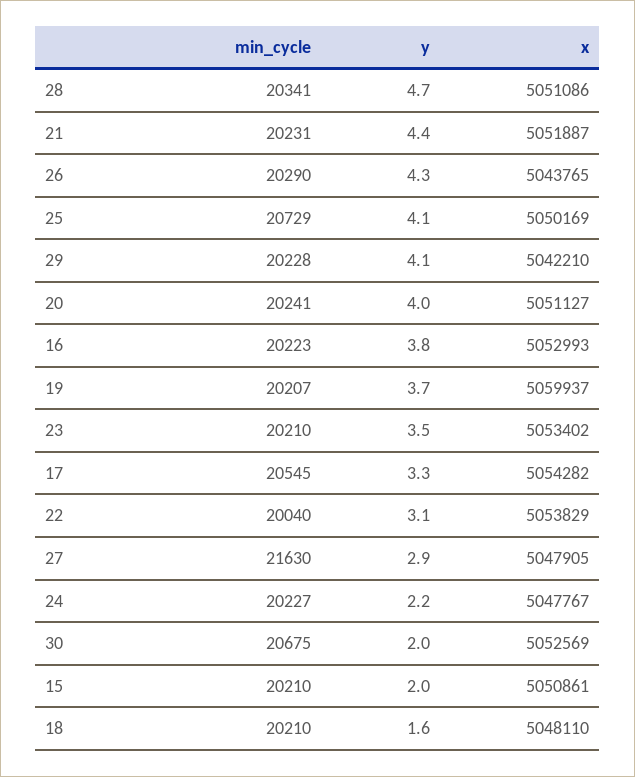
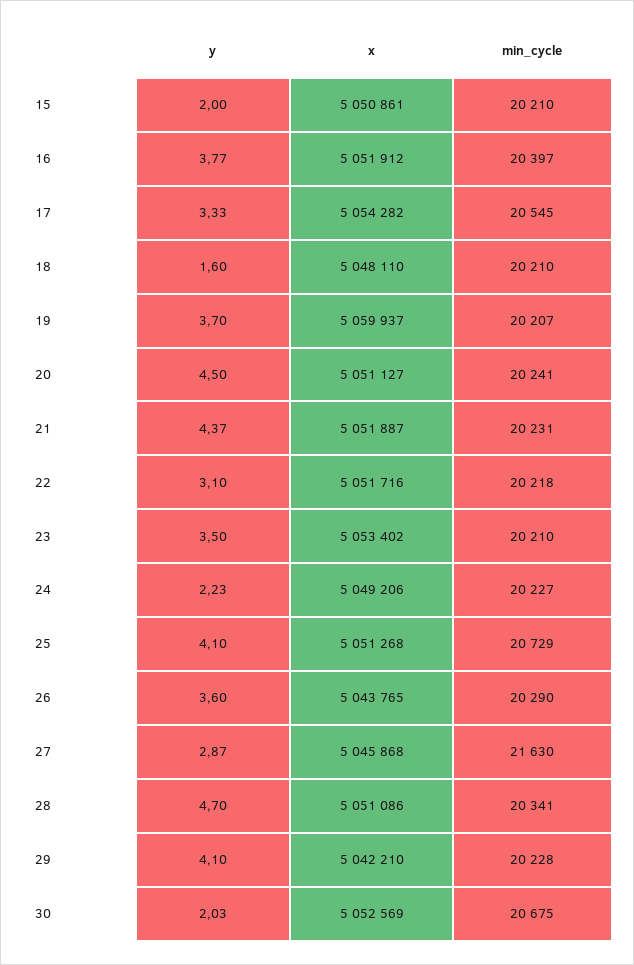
  {
    "min_cycle": {
      "28": 20341,
      "21": 20231,
      "26": 20290,
      "25": 20729,
      "29": 20228,
      "20": 20241,
-     "16": 20223,
+     "16": 20397,
      "19": 20207,
      "23": 20210,
      "17": 20545,
-     "22": 20040,
+     "22": 20218,
      "27": 21630,
      "24": 20227,
      "30": 20675,
      "15": 20210,
      "18": 20210
    },
    "y": {
      "28": 4.7,
      "21": 4.37,
-     "26": 4.3,
+     "26": 3.6,
      "25": 4.1,
      "29": 4.1,
-     "20": 4,
+     "20": 4.5,
      "16": 3.77,
      "19": 3.7,
      "23": 3.5,
      "17": 3.33,
      "22": 3.1,
      "27": 2.87,
      "24": 2.23,
      "30": 2.03,
      "15": 2,
      "18": 1.6
    },
    "x": {
      "28": 5051086,
      "21": 5051887,
      "26": 5043765,
-     "25": 5050169,
+     "25": 5051268,
      "29": 5042210,
      "20": 5051127,
-     "16": 5052993,
+     "16": 5051912,
      "19": 5059937,
      "23": 5053402,
      "17": 5054282,
-     "22": 5053829,
+     "22": 5051716,
-     "27": 5047905,
+     "27": 5045868,
-     "24": 5047767,
+     "24": 5049206,
      "30": 5052569,
      "15": 5050861,
      "18": 5048110
    }
  }

